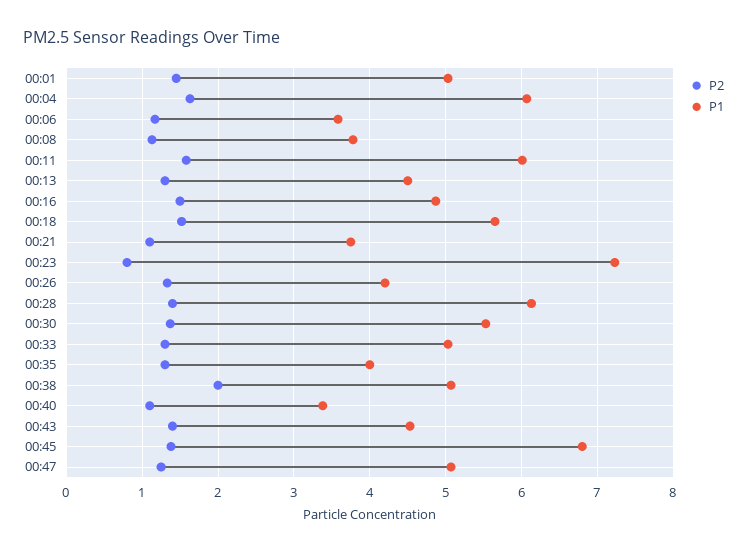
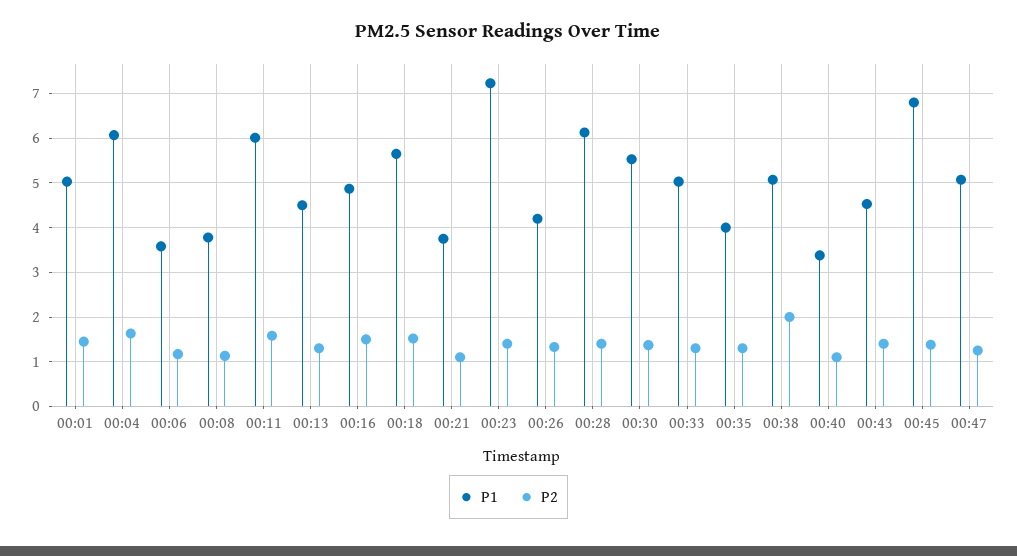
  {
    "P2": {
      "00:01": 1.5,
      "00:04": 1.6,
      "00:06": 1.2,
      "00:08": 1.1,
      "00:11": 1.6,
      "00:13": 1.3,
      "00:16": 1.5,
      "00:18": 1.5,
      "00:21": 1.1,
-     "00:23": 0.8,
+     "00:23": 1.4,
      "00:26": 1.3,
      "00:28": 1.4,
      "00:30": 1.4,
      "00:33": 1.3,
      "00:35": 1.3,
      "00:38": 2,
      "00:40": 1.1,
      "00:43": 1.4,
      "00:45": 1.4,
      "00:47": 1.3
    },
    "P1": {
      "00:01": 5,
      "00:04": 6.1,
      "00:06": 3.6,
      "00:08": 3.8,
      "00:11": 6,
      "00:13": 4.5,
      "00:16": 4.9,
      "00:18": 5.7,
      "00:21": 3.8,
      "00:23": 7.2,
      "00:26": 4.2,
      "00:28": 6.1,
      "00:30": 5.5,
      "00:33": 5,
      "00:35": 4,
      "00:38": 5.1,
      "00:40": 3.4,
      "00:43": 4.5,
      "00:45": 6.8,
      "00:47": 5.1
    }
  }

